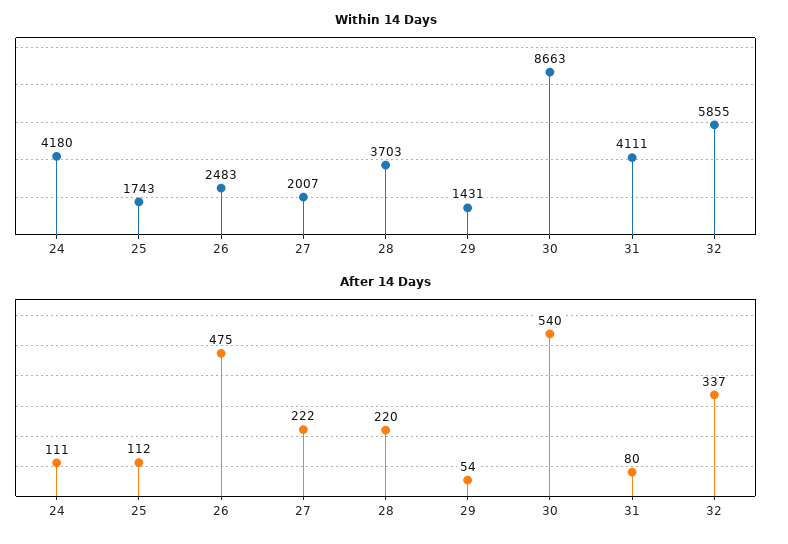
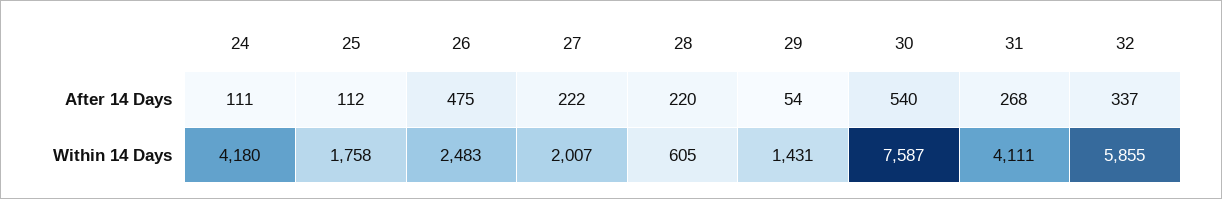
  {
    "Within 14 Days": {
      "24": 4180,
-     "25": 1743,
+     "25": 1758,
      "26": 2483,
      "27": 2007,
-     "28": 3703,
+     "28": 605,
      "29": 1431,
-     "30": 8663,
+     "30": 7587,
      "31": 4111,
      "32": 5855
    },
    "After 14 Days": {
      "24": 111,
      "25": 112,
      "26": 475,
      "27": 222,
      "28": 220,
      "29": 54,
      "30": 540,
-     "31": 80,
+     "31": 268,
      "32": 337
    }
  }

